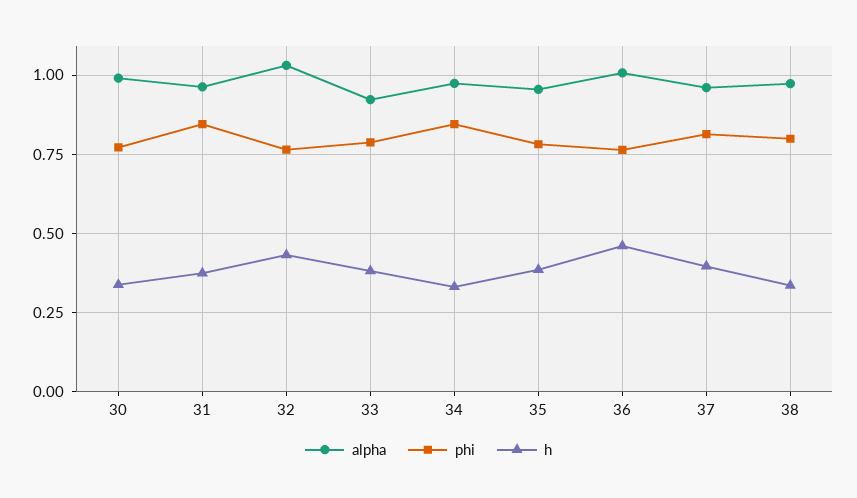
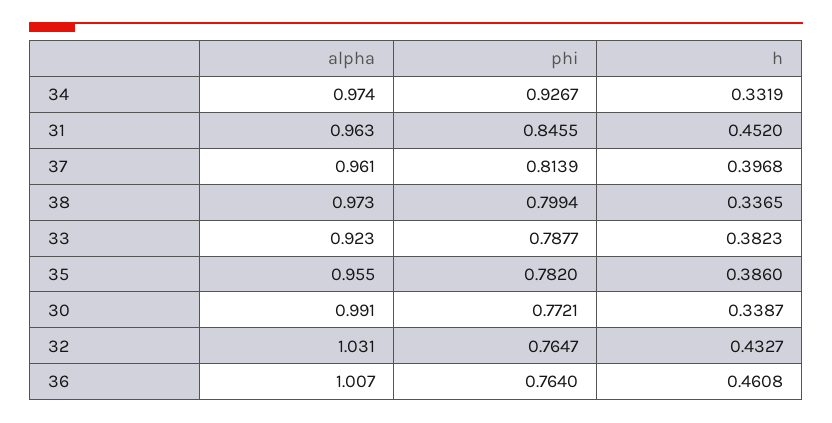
  {
    "alpha": {
      "30": 0.991,
      "31": 0.963,
      "32": 1.031,
      "33": 0.923,
      "34": 0.974,
      "35": 0.955,
      "36": 1.007,
      "37": 0.961,
      "38": 0.973
    },
    "phi": {
      "30": 0.7721,
      "31": 0.8455,
      "32": 0.7647,
      "33": 0.7877,
-     "34": 0.85,
+     "34": 0.9267,
      "35": 0.782,
      "36": 0.764,
      "37": 0.8139,
      "38": 0.7994
    },
    "h": {
      "30": 0.3387,
-     "31": 0.375,
+     "31": 0.452,
      "32": 0.4327,
      "33": 0.3823,
      "34": 0.3319,
      "35": 0.386,
      "36": 0.4608,
      "37": 0.3968,
      "38": 0.3365
    }
  }

